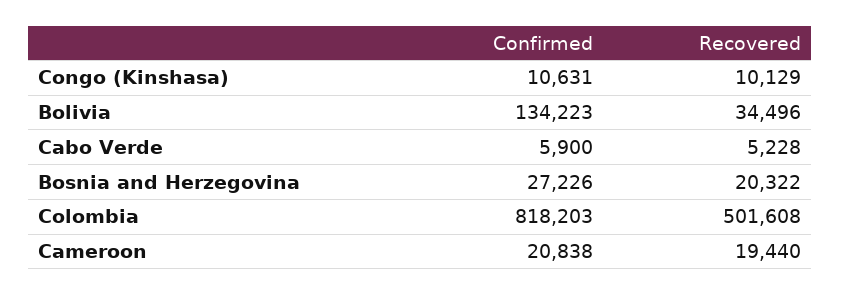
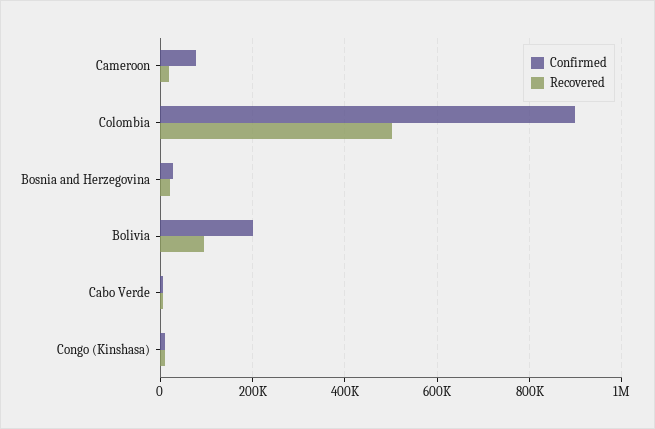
  {
    "Confirmed": {
      "Congo (Kinshasa)": 10631,
-     "Bolivia": 134223,
+     "Bolivia": 200000,
      "Cabo Verde": 5900,
      "Bosnia and Herzegovina": 27226,
-     "Colombia": 818203,
+     "Colombia": 900000,
-     "Cameroon": 20838
+     "Cameroon": 80000
    },
    "Recovered": {
      "Congo (Kinshasa)": 10129,
-     "Bolivia": 34496,
+     "Bolivia": 100000,
      "Cabo Verde": 5228,
      "Bosnia and Herzegovina": 20322,
      "Colombia": 501608,
      "Cameroon": 19440
    }
  }

